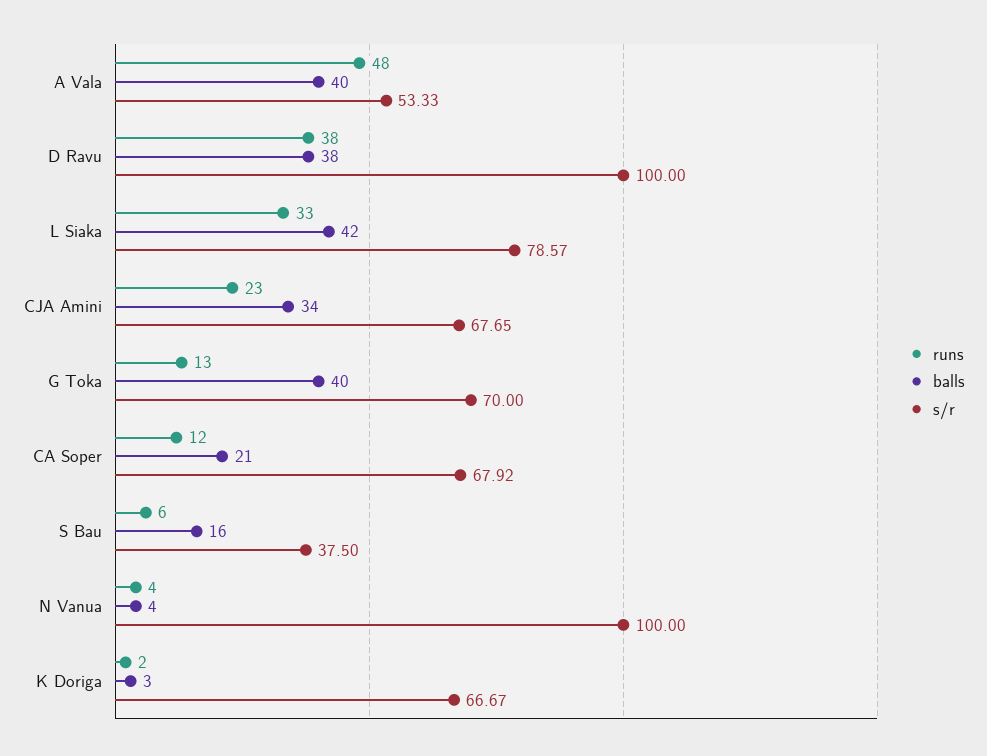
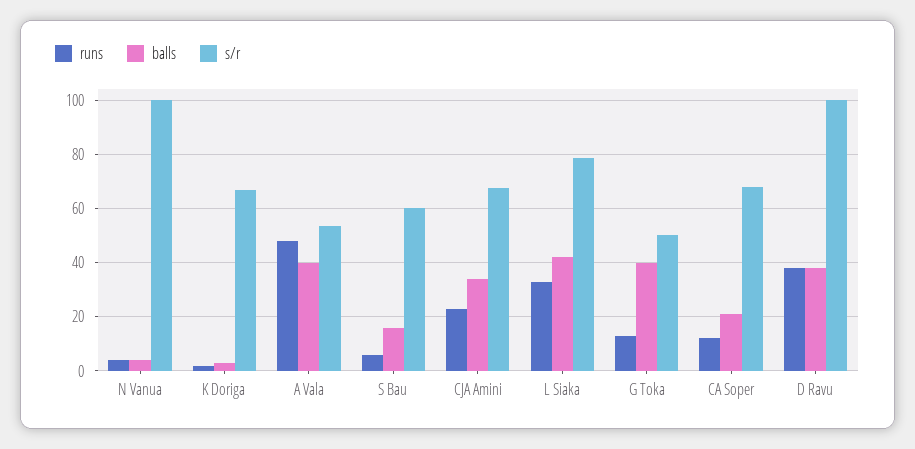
  {
    "runs": {
      "A Vala": 48,
      "D Ravu": 38,
      "L Siaka": 33,
      "CJA Amini": 23,
      "G Toka": 13,
      "CA Soper": 12,
      "S Bau": 6,
      "N Vanua": 4,
      "K Doriga": 2
    },
    "balls": {
      "A Vala": 40,
      "D Ravu": 38,
      "L Siaka": 42,
      "CJA Amini": 34,
      "G Toka": 40,
      "CA Soper": 21,
      "S Bau": 16,
      "N Vanua": 4,
      "K Doriga": 3
    },
    "s/r": {
      "A Vala": 53.33,
      "D Ravu": 100,
      "L Siaka": 78.57,
      "CJA Amini": 67.65,
-     "G Toka": 70,
+     "G Toka": 50,
      "CA Soper": 67.92,
-     "S Bau": 37.5,
+     "S Bau": 60,
      "N Vanua": 100,
      "K Doriga": 66.67
    }
  }

